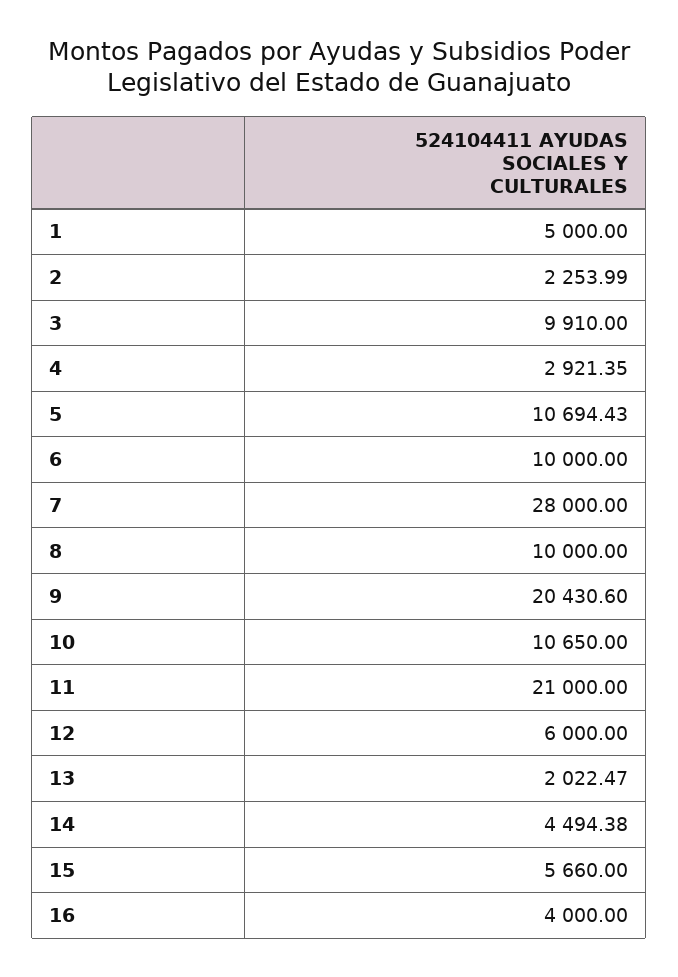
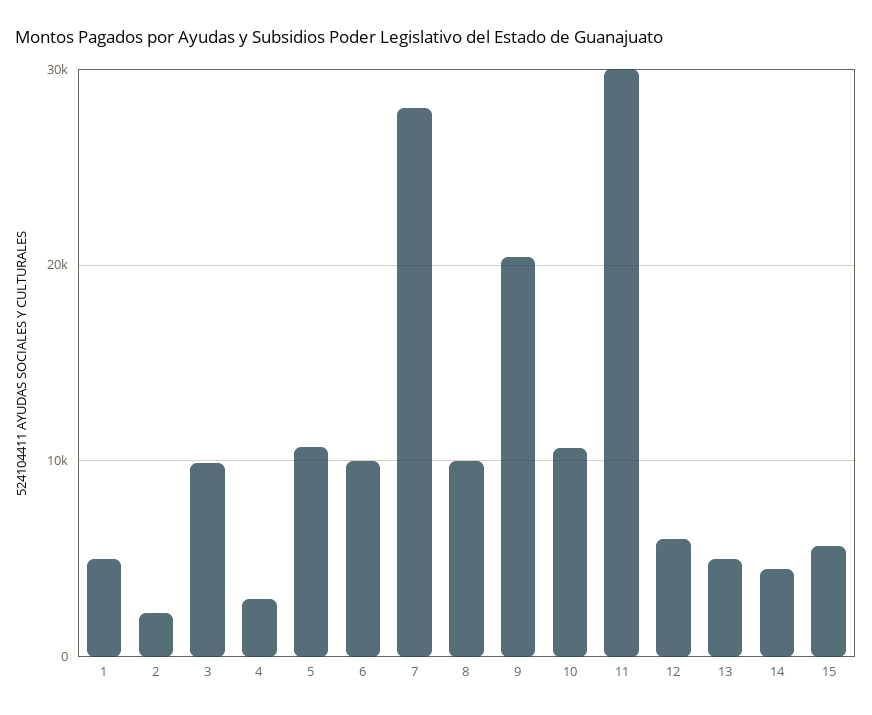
  {
    "1": 5000,
    "2": 2253.99,
    "3": 9910,
    "4": 2921.35,
    "5": 10694.43,
    "6": 10000,
    "7": 28000,
    "8": 10000,
    "9": 20430.6,
    "10": 10650,
-   "11": 21000,
+   "11": 30000,
    "12": 6000,
-   "13": 2022.47,
+   "13": 5000,
    "14": 4494.38,
-   "15": 5660,
+   "15": 5660
-   "16": 4000
  }

